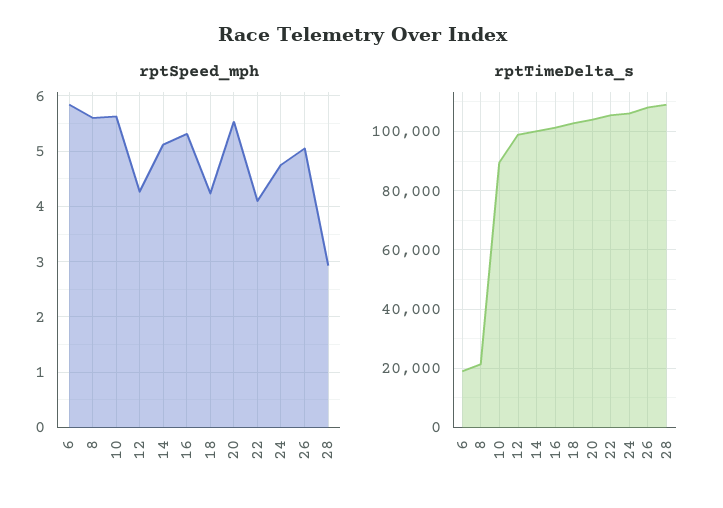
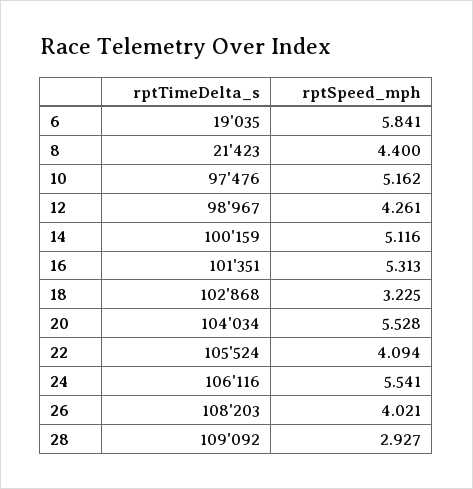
  {
    "rptSpeed_mph": {
      "6": 5.841,
-     "8": 5.6,
+     "8": 4.4,
-     "10": 5.6,
+     "10": 5.162,
      "12": 4.261,
      "14": 5.116,
      "16": 5.313,
-     "18": 4.2,
+     "18": 3.225,
      "20": 5.528,
      "22": 4.094,
-     "24": 4.8,
+     "24": 5.541,
-     "26": 5,
+     "26": 4.021,
      "28": 2.927
    },
    "rptTimeDelta_s": {
      "6": 19035,
      "8": 21423,
-     "10": 90000,
+     "10": 97476,
      "12": 98967,
      "14": 100159,
      "16": 101351,
      "18": 102868,
      "20": 104034,
      "22": 105524,
      "24": 106116,
      "26": 108203,
      "28": 109092
    }
  }

